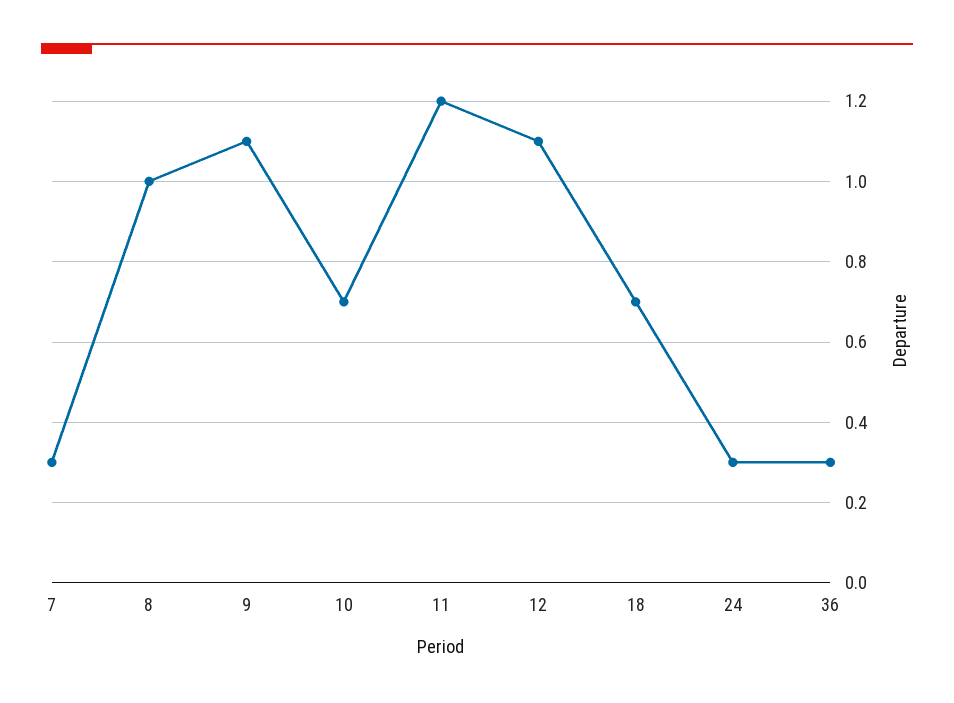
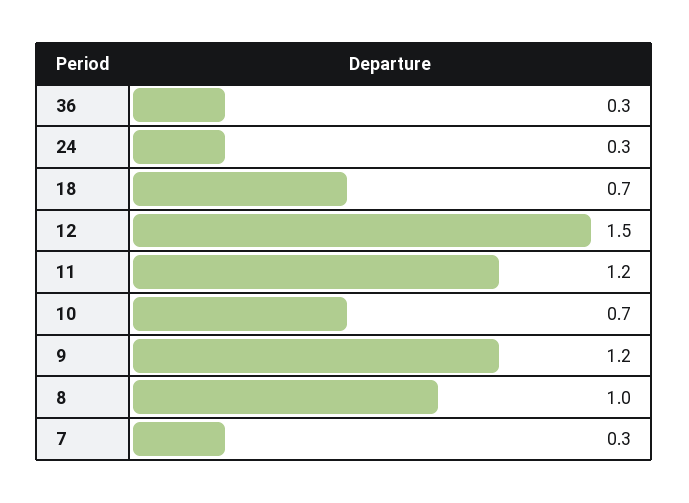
  {
    "7": 0.3,
    "8": 1,
-   "9": 1.1,
+   "9": 1.2,
    "10": 0.7,
    "11": 1.2,
-   "12": 1.1,
+   "12": 1.5,
    "18": 0.7,
    "24": 0.3,
    "36": 0.3
  }

